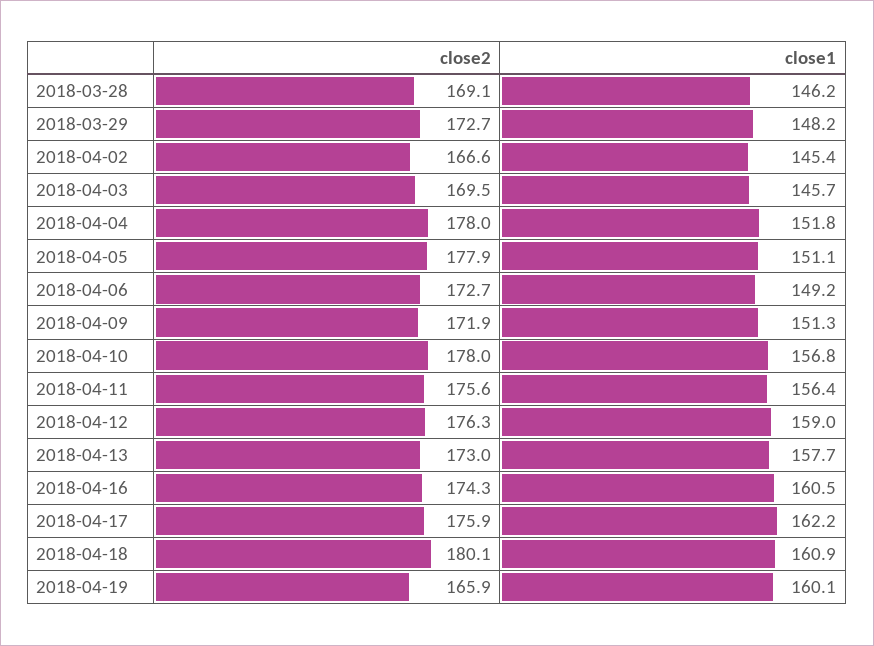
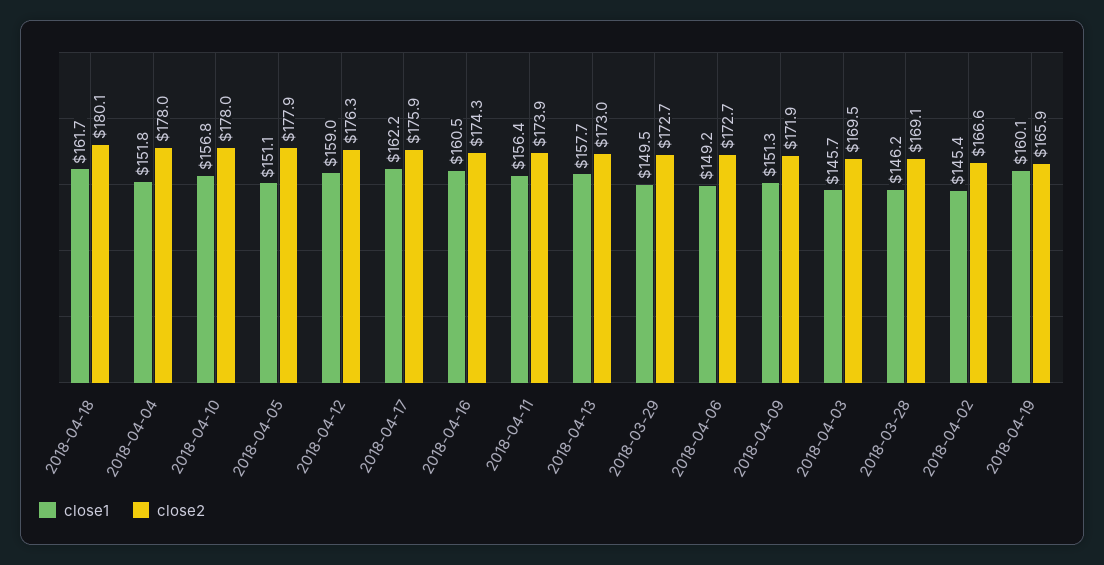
  {
    "close2": {
      "2018-03-28": 169.1,
      "2018-03-29": 172.7,
      "2018-04-02": 166.6,
      "2018-04-03": 169.5,
      "2018-04-04": 178,
      "2018-04-05": 177.9,
      "2018-04-06": 172.7,
      "2018-04-09": 171.9,
      "2018-04-10": 178,
-     "2018-04-11": 175.6,
+     "2018-04-11": 173.9,
      "2018-04-12": 176.3,
      "2018-04-13": 173,
      "2018-04-16": 174.3,
      "2018-04-17": 175.9,
      "2018-04-18": 180.1,
      "2018-04-19": 165.9
    },
    "close1": {
      "2018-03-28": 146.2,
-     "2018-03-29": 148.2,
+     "2018-03-29": 149.5,
      "2018-04-02": 145.4,
      "2018-04-03": 145.7,
      "2018-04-04": 151.8,
      "2018-04-05": 151.1,
      "2018-04-06": 149.2,
      "2018-04-09": 151.3,
      "2018-04-10": 156.8,
      "2018-04-11": 156.4,
      "2018-04-12": 159,
      "2018-04-13": 157.7,
      "2018-04-16": 160.5,
      "2018-04-17": 162.2,
-     "2018-04-18": 160.9,
+     "2018-04-18": 161.7,
      "2018-04-19": 160.1
    }
  }

